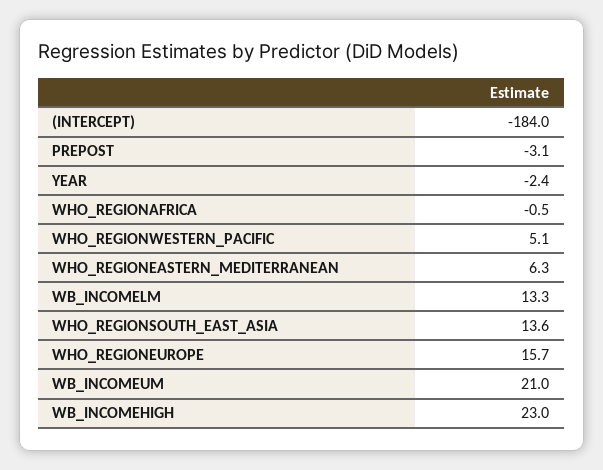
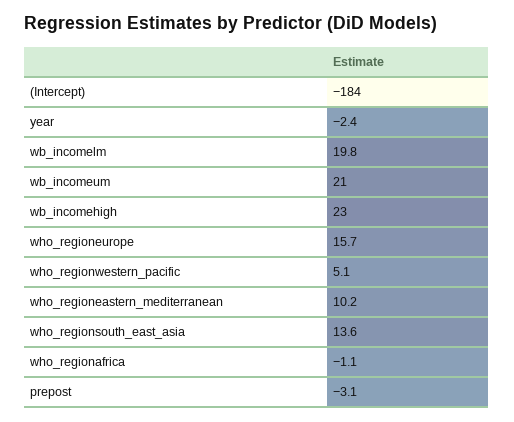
  {
    "(INTERCEPT)": -184,
    "PREPOST": -3.1,
    "YEAR": -2.4,
-   "WHO_REGIONAFRICA": -0.5,
+   "WHO_REGIONAFRICA": -1.1,
    "WHO_REGIONWESTERN_PACIFIC": 5.1,
-   "WHO_REGIONEASTERN_MEDITERRANEAN": 6.3,
+   "WHO_REGIONEASTERN_MEDITERRANEAN": 10.2,
-   "WB_INCOMELM": 13.3,
+   "WB_INCOMELM": 19.8,
    "WHO_REGIONSOUTH_EAST_ASIA": 13.6,
    "WHO_REGIONEUROPE": 15.7,
    "WB_INCOMEUM": 21,
    "WB_INCOMEHIGH": 23
  }

